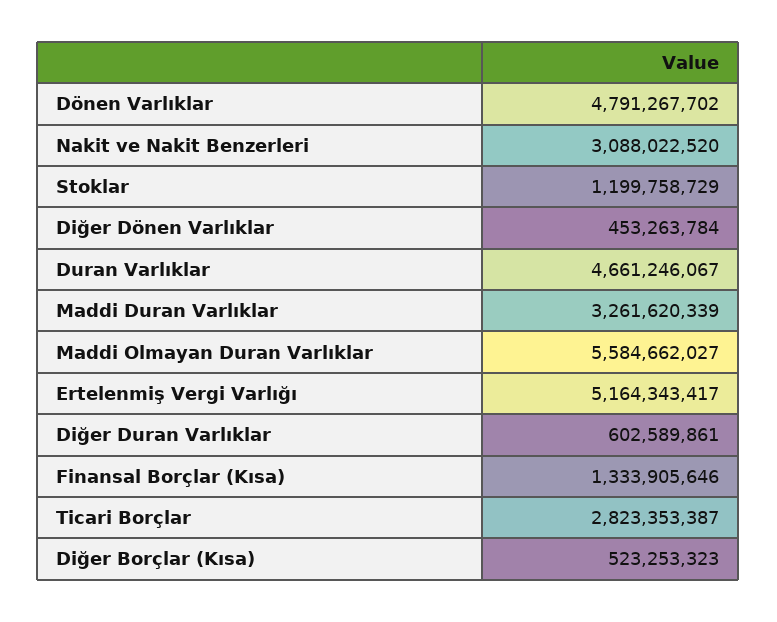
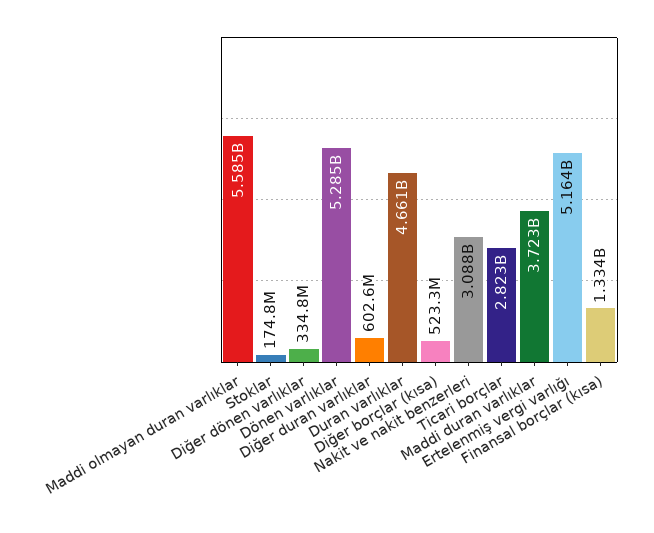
  {
-   "Dönen Varlıklar": 4791267702,
+   "Dönen Varlıklar": 5285000000,
    "Nakit ve Nakit Benzerleri": 3088022520,
-   "Stoklar": 1199758729,
+   "Stoklar": 174800000,
-   "Diğer Dönen Varlıklar": 453263784,
+   "Diğer Dönen Varlıklar": 334800000,
    "Duran Varlıklar": 4661246067,
-   "Maddi Duran Varlıklar": 3261620339,
+   "Maddi Duran Varlıklar": 3723000000,
    "Maddi Olmayan Duran Varlıklar": 5584662027,
    "Ertelenmiş Vergi Varlığı": 5164343417,
    "Diğer Duran Varlıklar": 602589861,
    "Finansal Borçlar (Kısa)": 1333905646,
    "Ticari Borçlar": 2823353387,
    "Diğer Borçlar (Kısa)": 523253323
  }

